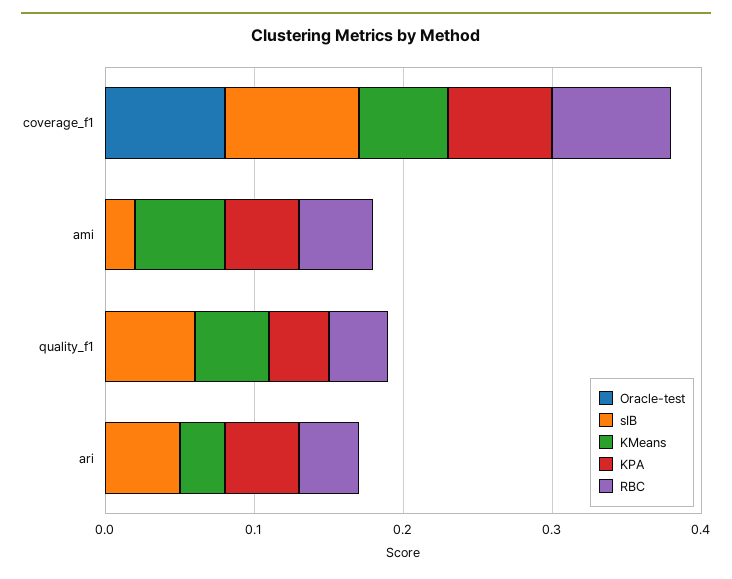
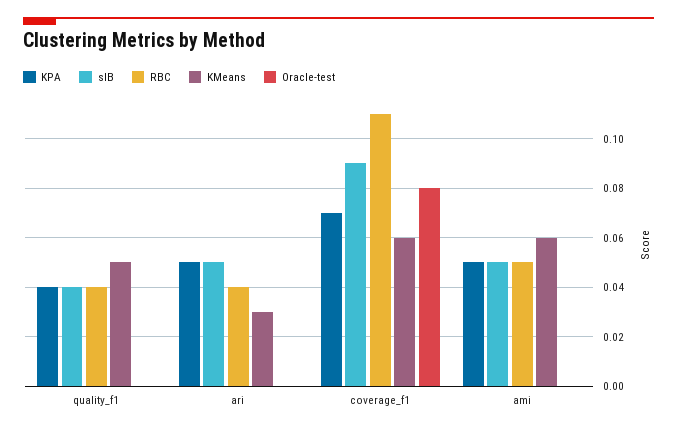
  {
    "Oracle-test": {
      "coverage_f1": 0.08,
      "ami": 0,
      "quality_f1": 0,
      "ari": 0
    },
    "sIB": {
      "coverage_f1": 0.09,
-     "ami": 0.02,
+     "ami": 0.05,
-     "quality_f1": 0.06,
+     "quality_f1": 0.04,
      "ari": 0.05
    },
    "KMeans": {
      "coverage_f1": 0.06,
      "ami": 0.06,
      "quality_f1": 0.05,
      "ari": 0.03
    },
    "KPA": {
      "coverage_f1": 0.07,
      "ami": 0.05,
      "quality_f1": 0.04,
      "ari": 0.05
    },
    "RBC": {
-     "coverage_f1": 0.08,
+     "coverage_f1": 0.11,
      "ami": 0.05,
      "quality_f1": 0.04,
      "ari": 0.04
    }
  }

